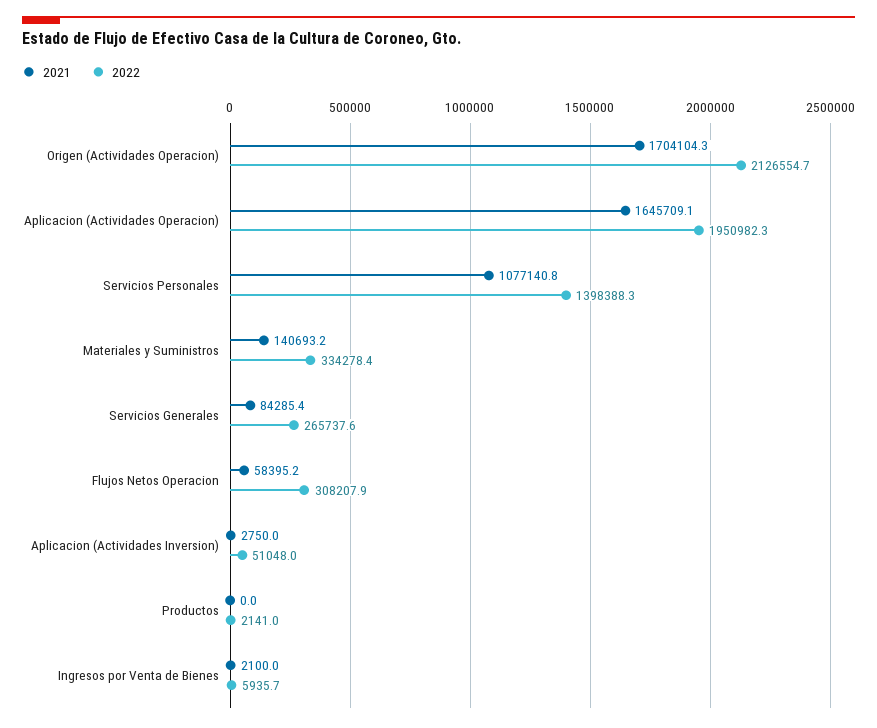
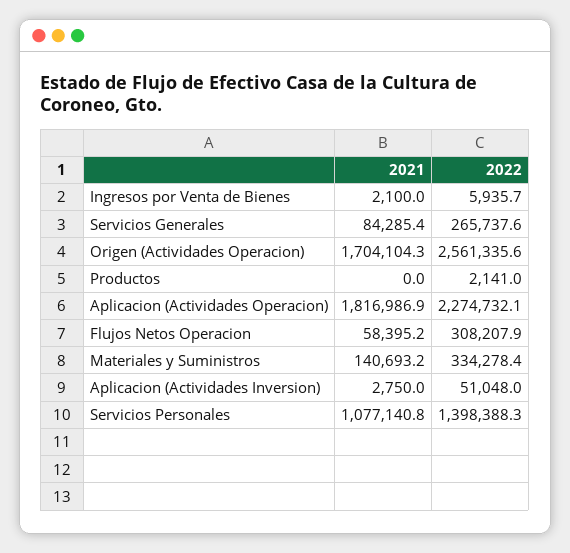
  {
    "2021": {
      "Origen (Actividades Operacion)": 1704104.3,
-     "Aplicacion (Actividades Operacion)": 1645709.1,
+     "Aplicacion (Actividades Operacion)": 1816986.9,
      "Servicios Personales": 1077140.8,
      "Materiales y Suministros": 140693.2,
      "Servicios Generales": 84285.4,
      "Flujos Netos Operacion": 58395.2,
      "Aplicacion (Actividades Inversion)": 2750,
      "Productos": 0,
      "Ingresos por Venta de Bienes": 2100
    },
    "2022": {
-     "Origen (Actividades Operacion)": 2126554.7,
+     "Origen (Actividades Operacion)": 2561335.6,
-     "Aplicacion (Actividades Operacion)": 1950982.3,
+     "Aplicacion (Actividades Operacion)": 2274732.1,
      "Servicios Personales": 1398388.3,
      "Materiales y Suministros": 334278.4,
      "Servicios Generales": 265737.6,
      "Flujos Netos Operacion": 308207.9,
      "Aplicacion (Actividades Inversion)": 51048,
      "Productos": 2141,
      "Ingresos por Venta de Bienes": 5935.7
    }
  }

